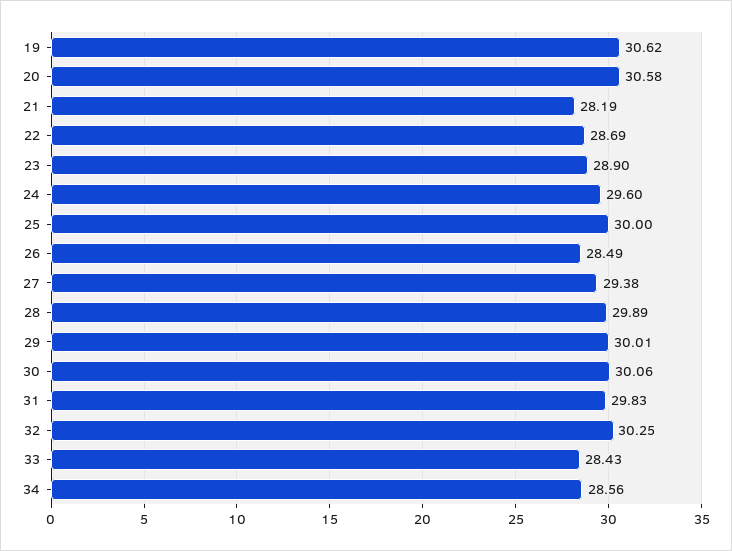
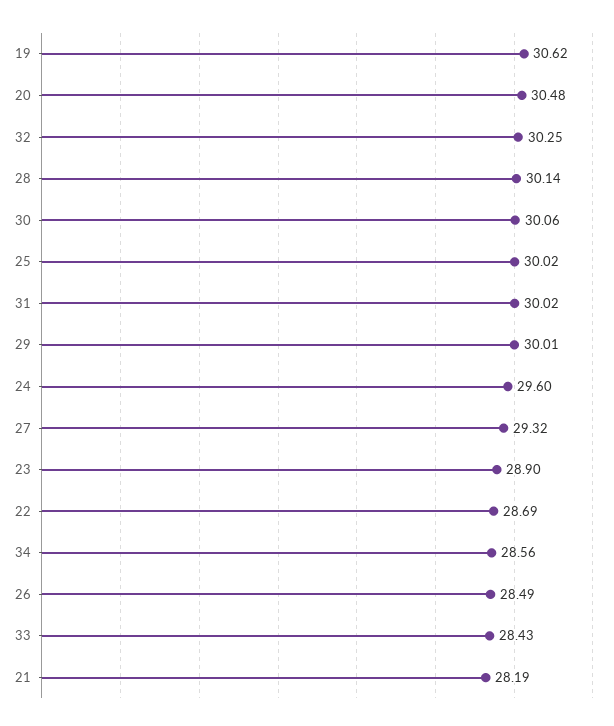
  {
    "19": 30.62,
-   "20": 30.58,
+   "20": 30.48,
    "21": 28.19,
    "22": 28.69,
    "23": 28.9,
    "24": 29.6,
-   "25": 30,
+   "25": 30.02,
    "26": 28.49,
-   "27": 29.38,
+   "27": 29.32,
-   "28": 29.89,
+   "28": 30.14,
    "29": 30.01,
    "30": 30.06,
-   "31": 29.83,
+   "31": 30.02,
    "32": 30.25,
    "33": 28.43,
    "34": 28.56
  }

